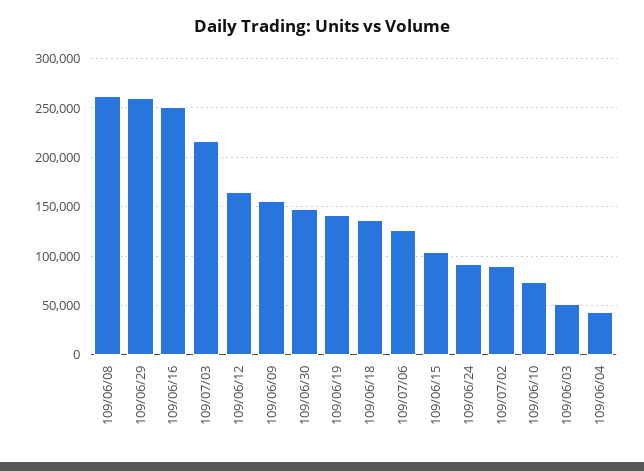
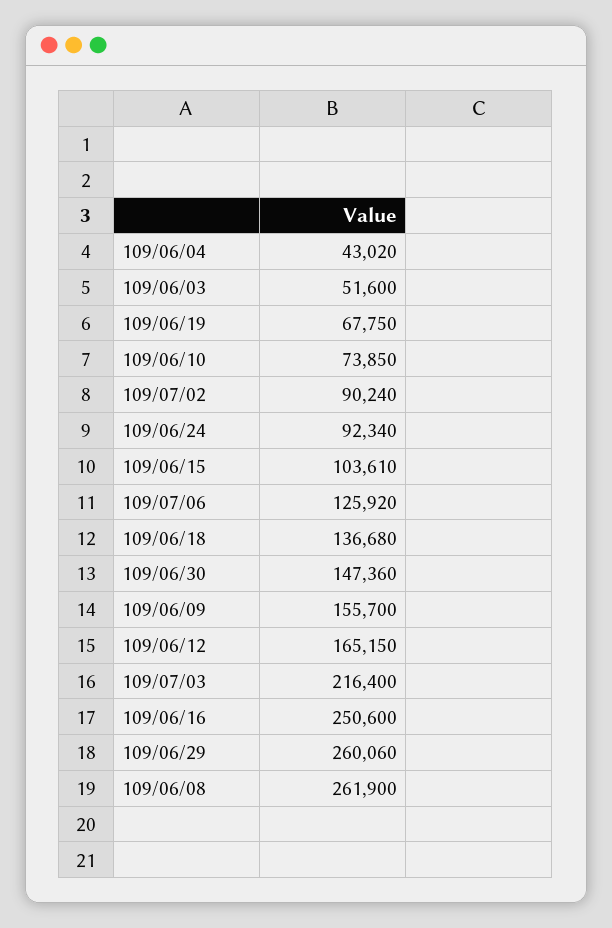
  {
    "109/06/08": 261900,
    "109/06/29": 260060,
    "109/06/16": 250600,
    "109/07/03": 216400,
    "109/06/12": 165150,
    "109/06/09": 155700,
    "109/06/30": 147360,
-   "109/06/19": 140000,
+   "109/06/19": 67750,
    "109/06/18": 136680,
    "109/07/06": 125920,
    "109/06/15": 103610,
    "109/06/24": 92340,
    "109/07/02": 90240,
    "109/06/10": 73850,
    "109/06/03": 51600,
    "109/06/04": 43020
  }

